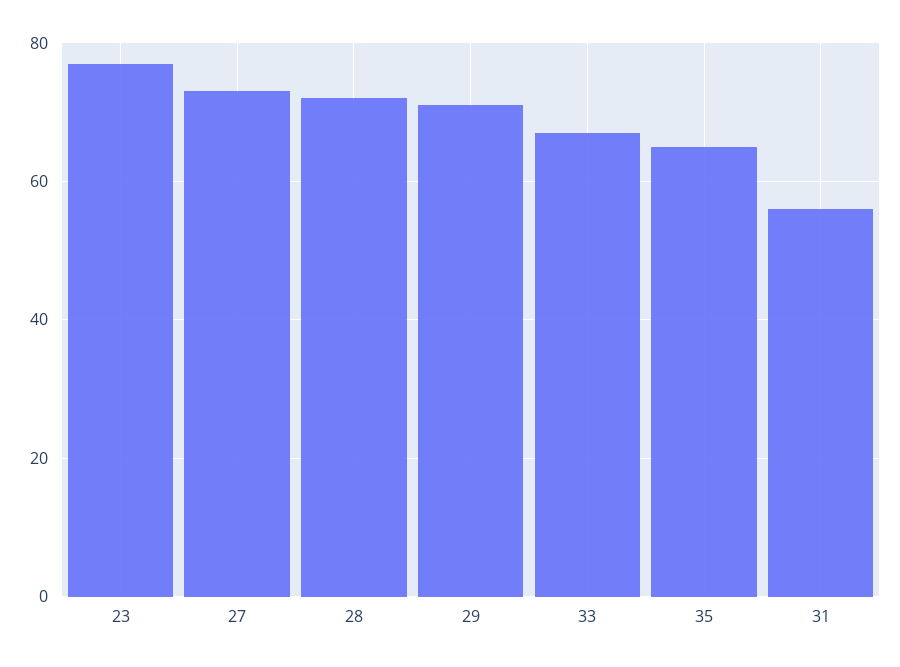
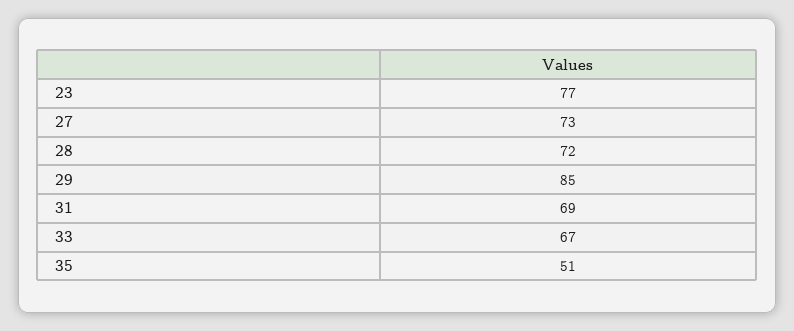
  {
    "23": 77,
    "27": 73,
    "28": 72,
-   "29": 70,
+   "29": 85,
    "33": 67,
-   "35": 65,
+   "35": 51,
-   "31": 55
+   "31": 69
  }

